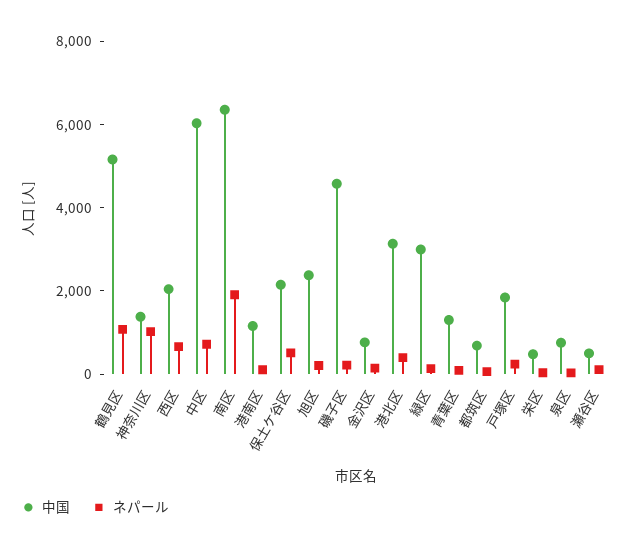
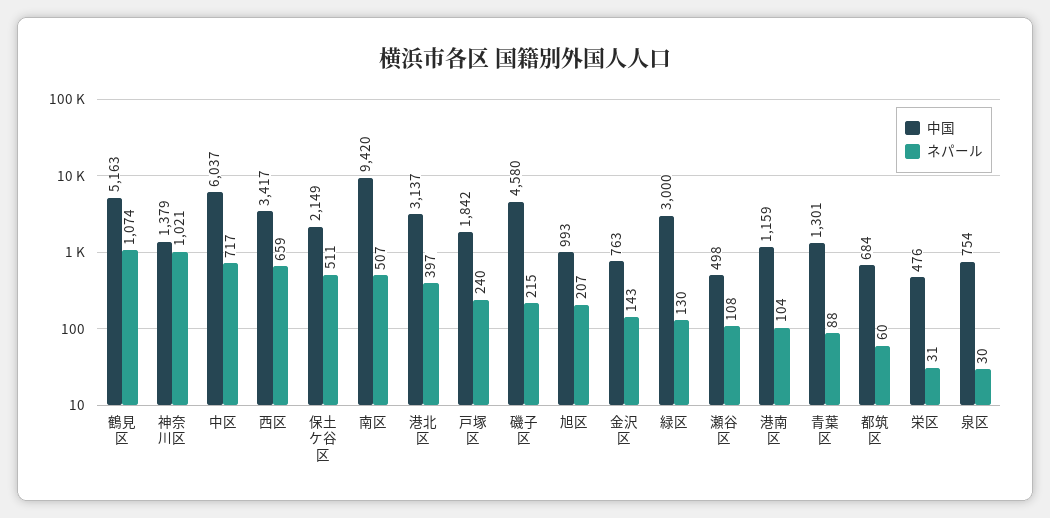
  {
    "中国": {
      "鶴見区": 5163,
      "神奈川区": 1379,
-     "西区": 2000,
+     "西区": 3417,
      "中区": 6037,
-     "南区": 6500,
+     "南区": 9420,
      "港南区": 1159,
      "保土ケ谷区": 2149,
-     "旭区": 2500,
+     "旭区": 993,
      "磯子区": 4580,
      "金沢区": 763,
      "港北区": 3137,
      "緑区": 3000,
      "青葉区": 1301,
      "都筑区": 684,
      "戸塚区": 1842,
      "栄区": 476,
      "泉区": 754,
      "瀬谷区": 498
    },
    "ネパール": {
      "鶴見区": 1074,
      "神奈川区": 1021,
      "西区": 659,
      "中区": 717,
-     "南区": 2000,
+     "南区": 507,
      "港南区": 104,
      "保土ケ谷区": 511,
      "旭区": 207,
      "磯子区": 215,
      "金沢区": 143,
      "港北区": 397,
      "緑区": 130,
      "青葉区": 88,
      "都筑区": 60,
      "戸塚区": 240,
      "栄区": 31,
      "泉区": 30,
      "瀬谷区": 108
    }
  }

